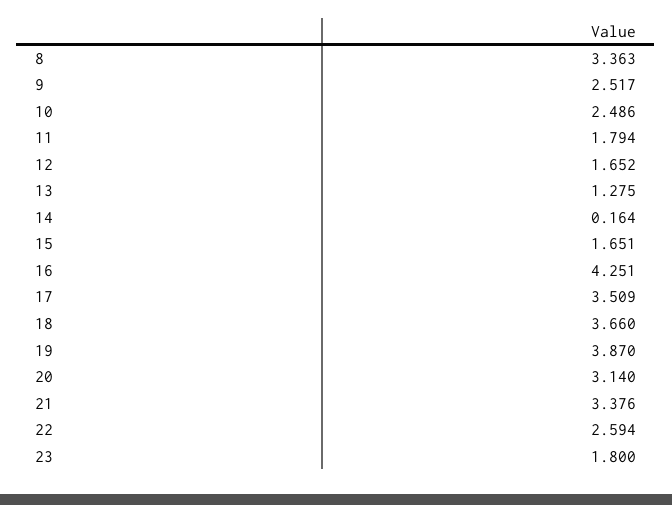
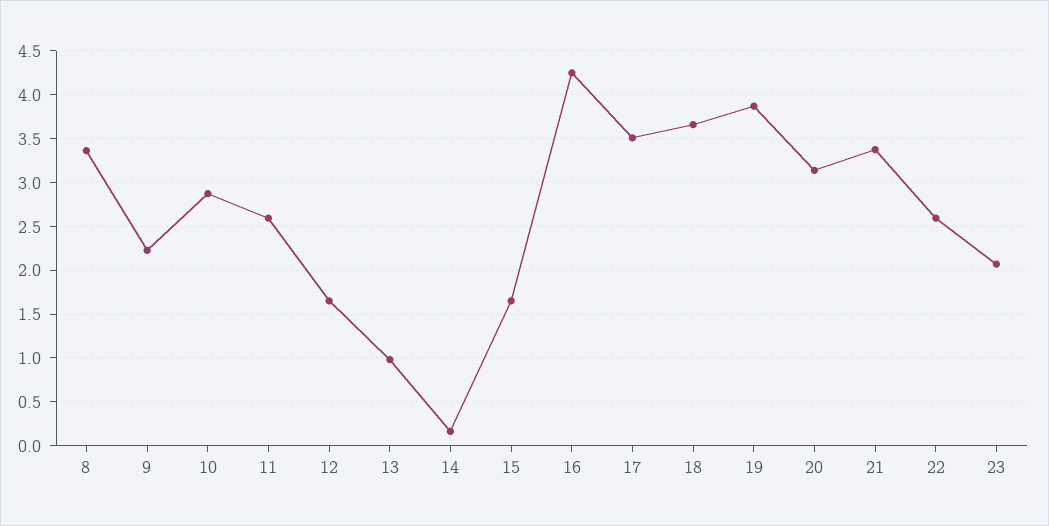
  {
    "8": 3.363,
-   "9": 2.517,
+   "9": 2.2,
-   "10": 2.486,
+   "10": 2.9,
-   "11": 1.794,
+   "11": 2.6,
    "12": 1.652,
-   "13": 1.275,
+   "13": 1,
    "14": 0.164,
    "15": 1.651,
    "16": 4.251,
    "17": 3.509,
    "18": 3.66,
    "19": 3.87,
    "20": 3.14,
    "21": 3.376,
    "22": 2.594,
-   "23": 1.8
+   "23": 2.1
  }

